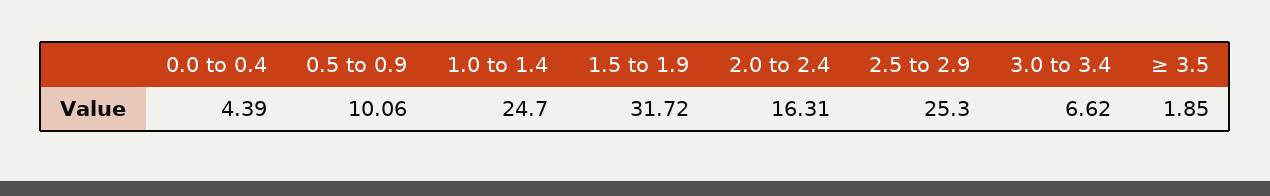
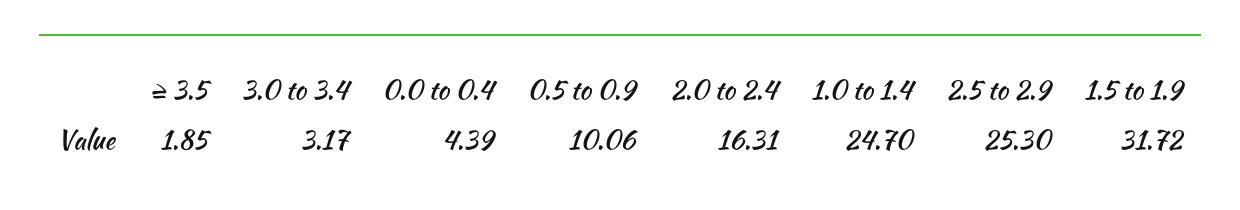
  {
    "0.0 to 0.4": 4.39,
    "0.5 to 0.9": 10.06,
    "1.0 to 1.4": 24.7,
    "1.5 to 1.9": 31.72,
    "2.0 to 2.4": 16.31,
    "2.5 to 2.9": 25.3,
-   "3.0 to 3.4": 6.62,
+   "3.0 to 3.4": 3.17,
    "≥ 3.5": 1.85
  }

